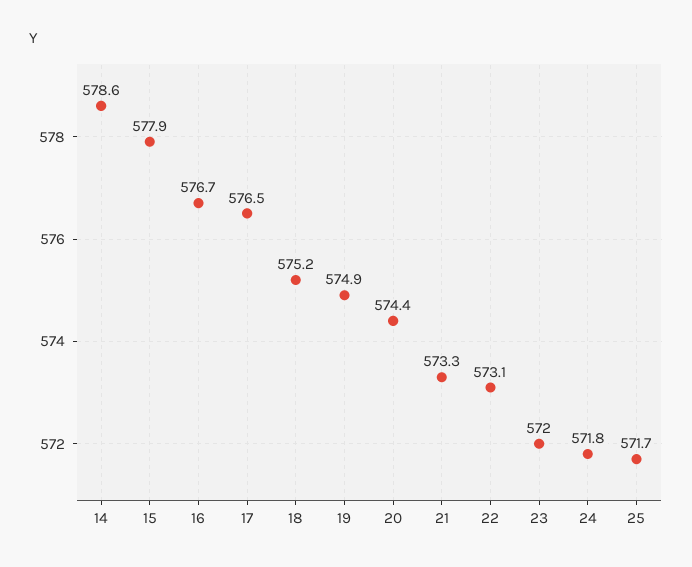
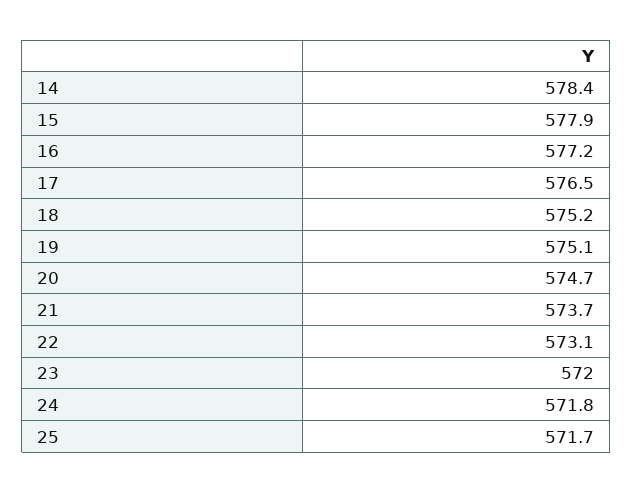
  {
-   "14": 578.6,
+   "14": 578.4,
    "15": 577.9,
-   "16": 576.7,
+   "16": 577.2,
    "17": 576.5,
    "18": 575.2,
-   "19": 574.9,
+   "19": 575.1,
-   "20": 574.4,
+   "20": 574.7,
-   "21": 573.3,
+   "21": 573.7,
    "22": 573.1,
    "23": 572,
    "24": 571.8,
    "25": 571.7
  }

